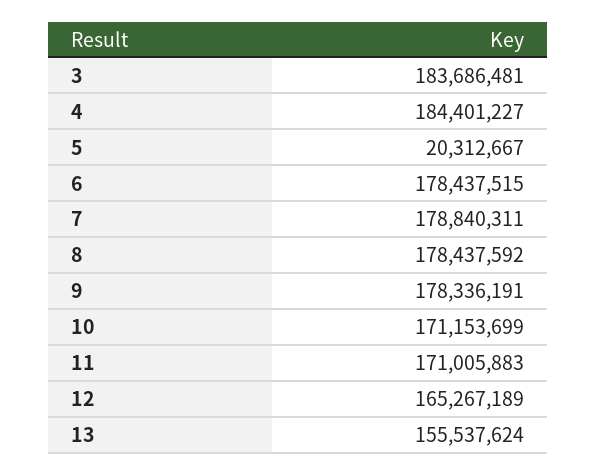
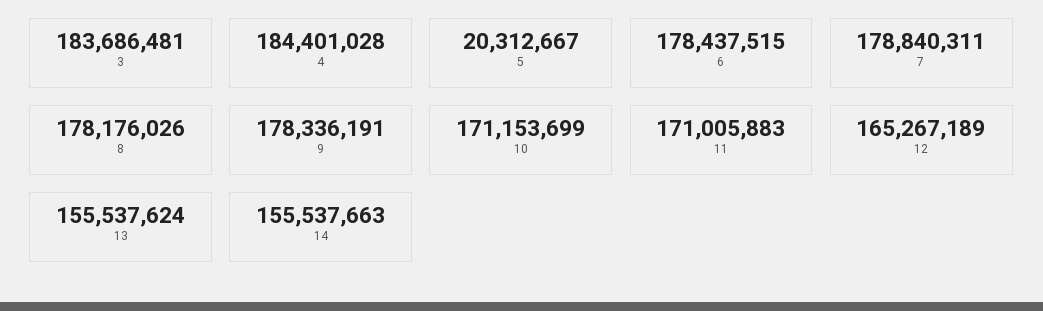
  {
    "3": 183686481,
-   "4": 184401227,
+   "4": 184401028,
    "5": 20312667,
    "6": 178437515,
    "7": 178840311,
-   "8": 178437592,
+   "8": 178176026,
    "9": 178336191,
    "10": 171153699,
    "11": 171005883,
    "12": 165267189,
-   "13": 155537624
+   "13": 155537624,
+   "14": 155537663
  }

